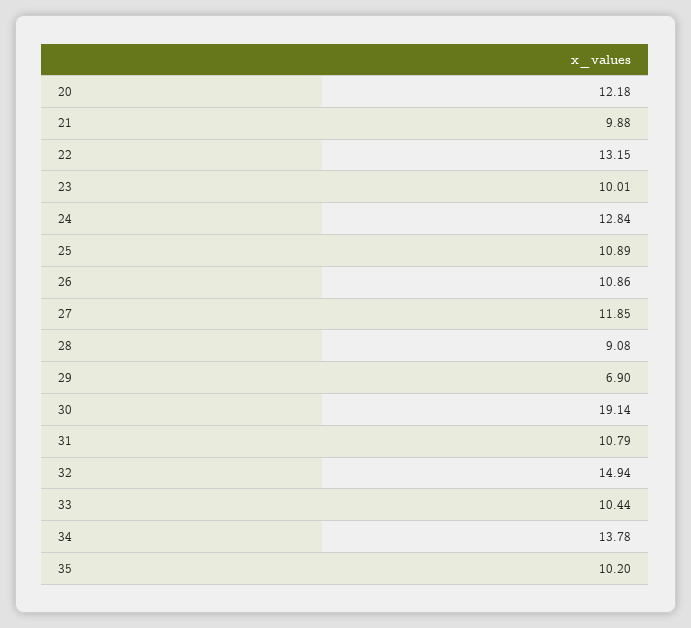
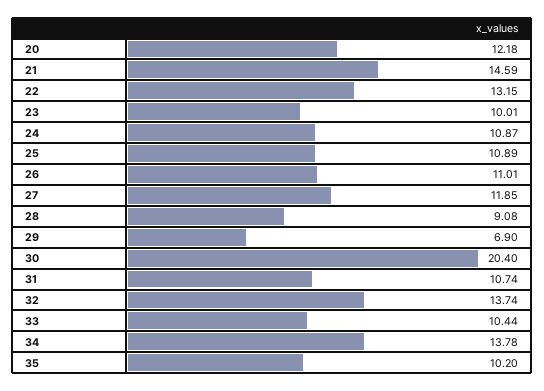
  {
    "20": 12.18,
-   "21": 9.88,
+   "21": 14.59,
    "22": 13.15,
    "23": 10.01,
-   "24": 12.84,
+   "24": 10.87,
    "25": 10.89,
-   "26": 10.86,
+   "26": 11.01,
    "27": 11.85,
    "28": 9.08,
    "29": 6.9,
-   "30": 19.14,
+   "30": 20.4,
-   "31": 10.79,
+   "31": 10.74,
-   "32": 14.94,
+   "32": 13.74,
    "33": 10.44,
    "34": 13.78,
    "35": 10.2
  }

